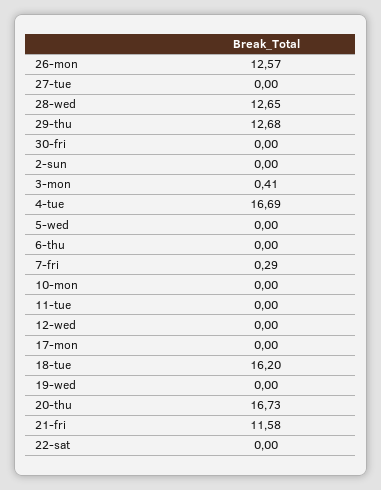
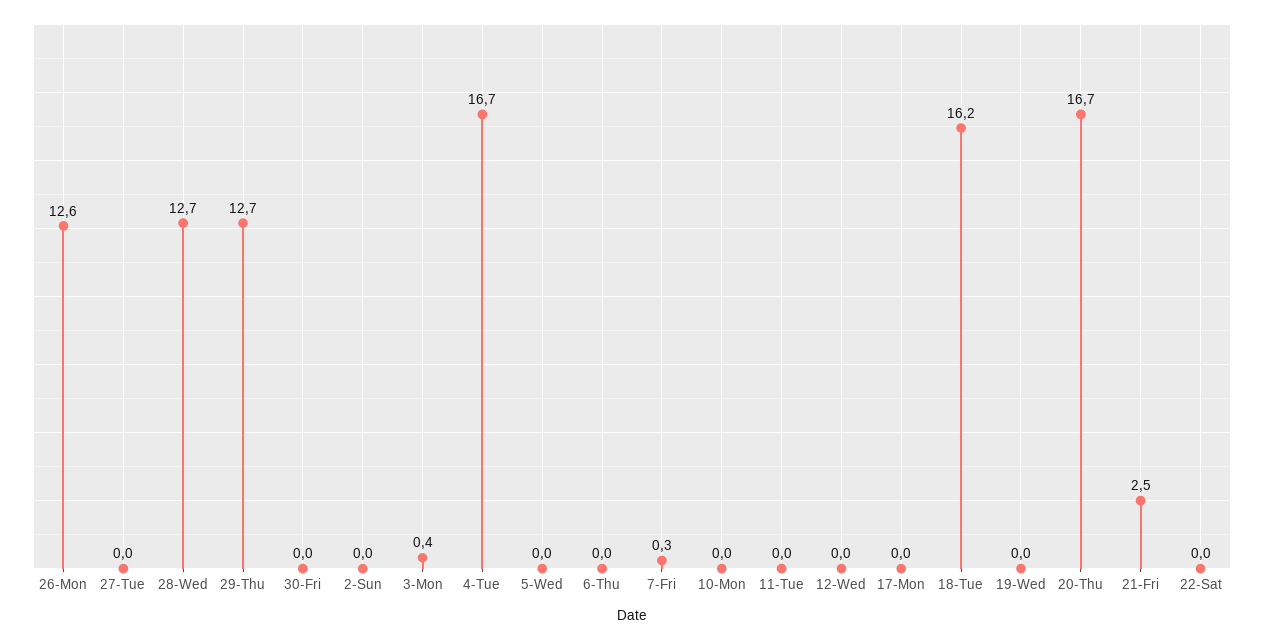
  {
    "26-mon": 12.57,
    "27-tue": 0,
    "28-wed": 12.65,
    "29-thu": 12.68,
    "30-fri": 0,
    "2-sun": 0,
    "3-mon": 0.41,
    "4-tue": 16.69,
    "5-wed": 0,
    "6-thu": 0,
    "7-fri": 0.29,
    "10-mon": 0,
    "11-tue": 0,
    "12-wed": 0,
    "17-mon": 0,
    "18-tue": 16.2,
    "19-wed": 0,
    "20-thu": 16.73,
-   "21-fri": 11.58,
+   "21-fri": 2.5,
    "22-sat": 0
  }

